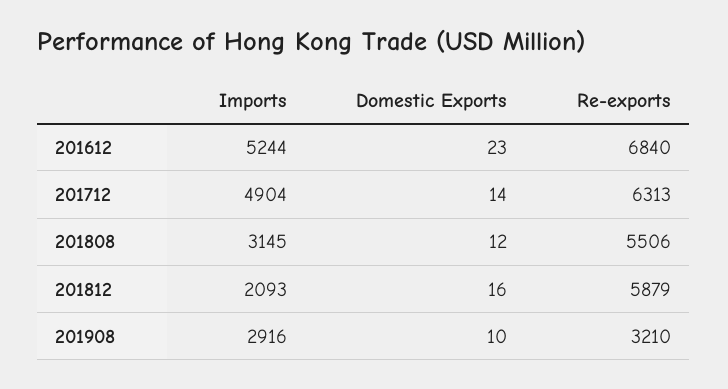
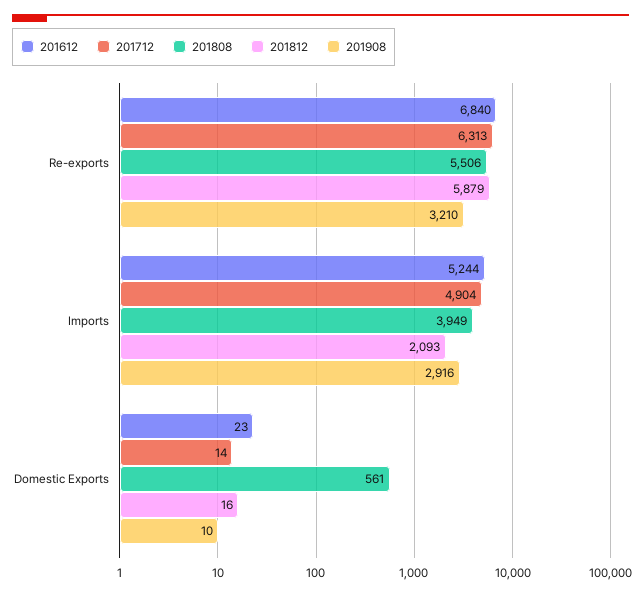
  {
    "201612": {
      "Imports": 5244,
      "Domestic Exports": 23,
      "Re-exports": 6840
    },
    "201712": {
      "Imports": 4904,
      "Domestic Exports": 14,
      "Re-exports": 6313
    },
    "201808": {
-     "Imports": 3145,
+     "Imports": 3949,
-     "Domestic Exports": 12,
+     "Domestic Exports": 561,
      "Re-exports": 5506
    },
    "201812": {
      "Imports": 2093,
      "Domestic Exports": 16,
      "Re-exports": 5879
    },
    "201908": {
      "Imports": 2916,
      "Domestic Exports": 10,
      "Re-exports": 3210
    }
  }

